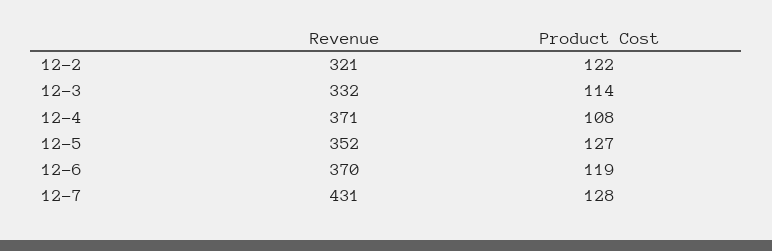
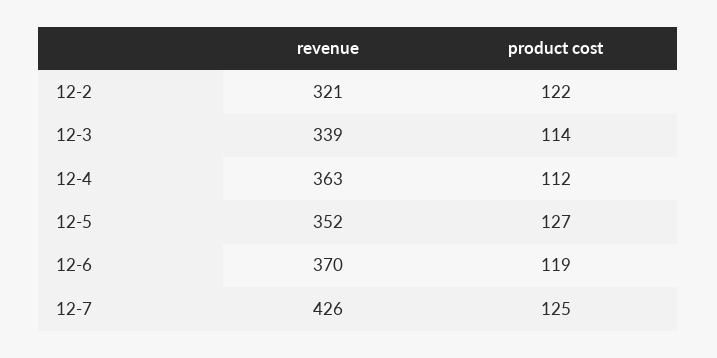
  {
    "Revenue": {
      "12-2": 321,
-     "12-3": 332,
+     "12-3": 339,
-     "12-4": 371,
+     "12-4": 363,
      "12-5": 352,
      "12-6": 370,
-     "12-7": 431
+     "12-7": 426
    },
    "Product Cost": {
      "12-2": 122,
      "12-3": 114,
-     "12-4": 108,
+     "12-4": 112,
      "12-5": 127,
      "12-6": 119,
-     "12-7": 128
+     "12-7": 125
    }
  }

